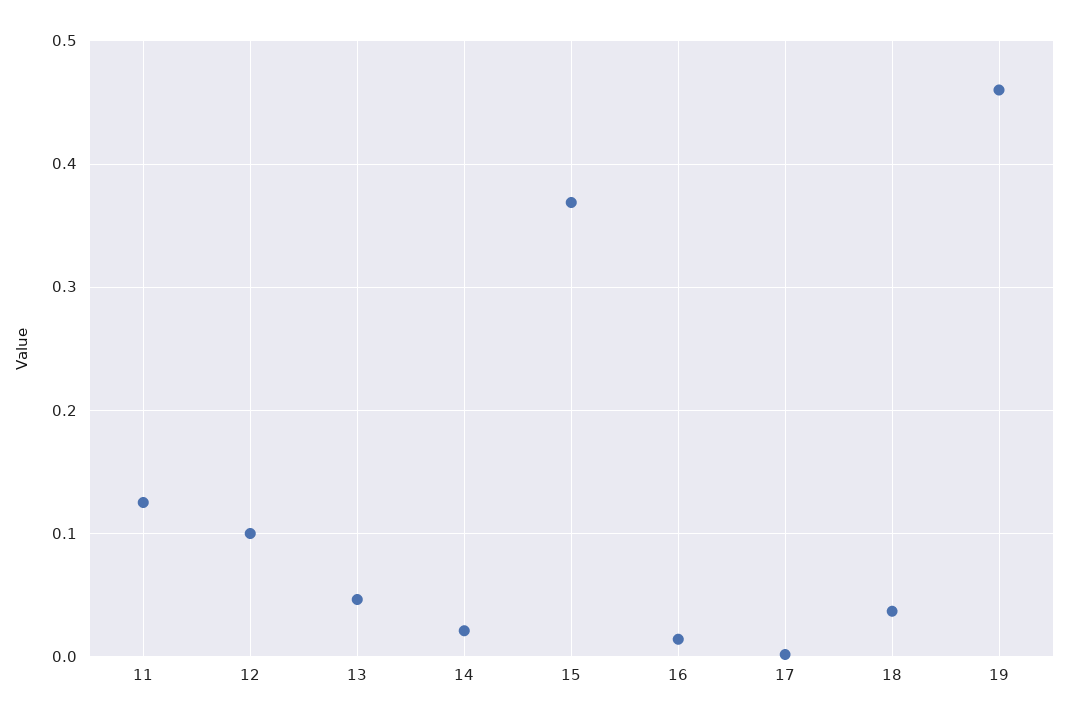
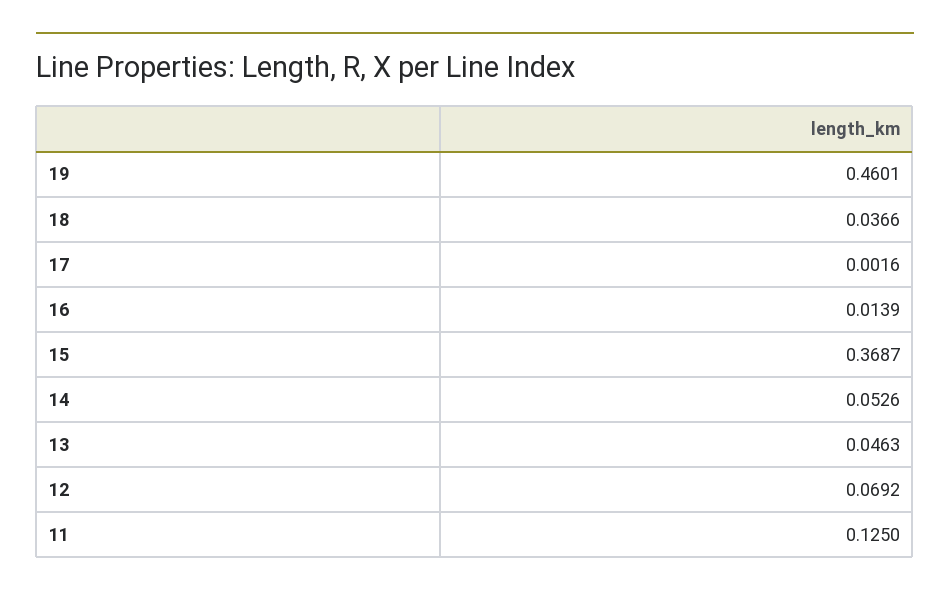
  {
    "11": 0.125,
-   "12": 0.1,
+   "12": 0.0692,
    "13": 0.0463,
-   "14": 0.02,
+   "14": 0.0526,
    "15": 0.3687,
    "16": 0.0139,
    "17": 0.0016,
    "18": 0.0366,
    "19": 0.4601
  }

